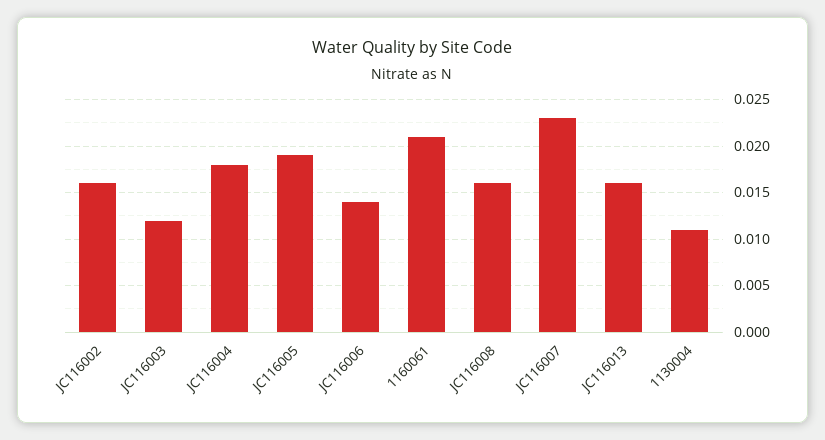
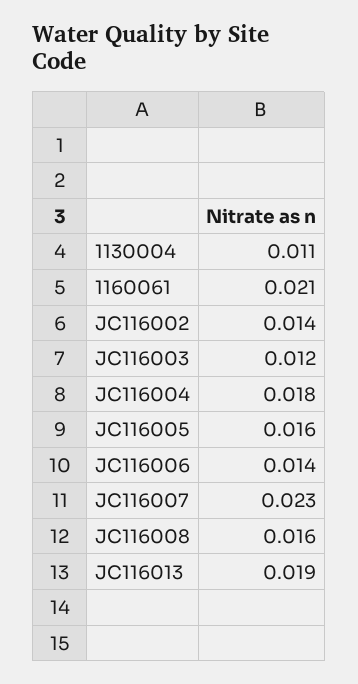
  {
-   "JC116002": 0.016,
+   "JC116002": 0.014,
    "JC116003": 0.012,
    "JC116004": 0.018,
-   "JC116005": 0.019,
+   "JC116005": 0.016,
    "JC116006": 0.014,
    "1160061": 0.021,
    "JC116008": 0.016,
    "JC116007": 0.023,
-   "JC116013": 0.016,
+   "JC116013": 0.019,
    "1130004": 0.011
  }

